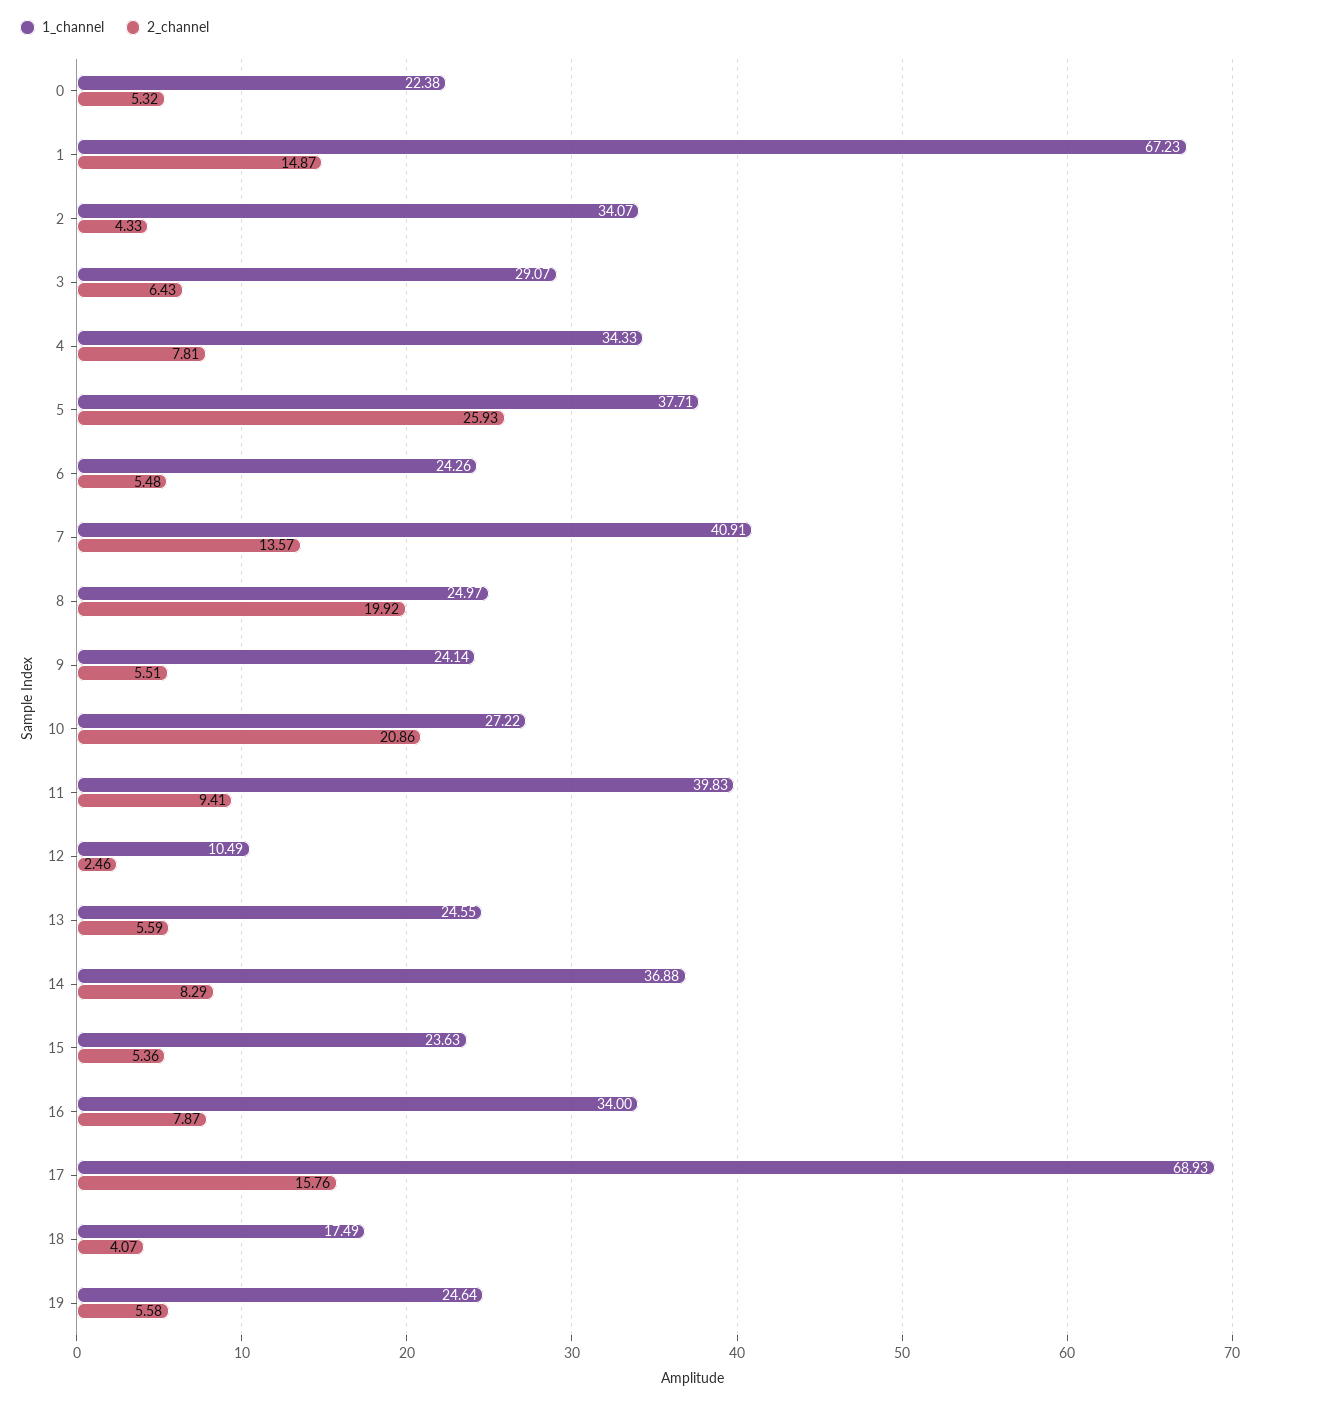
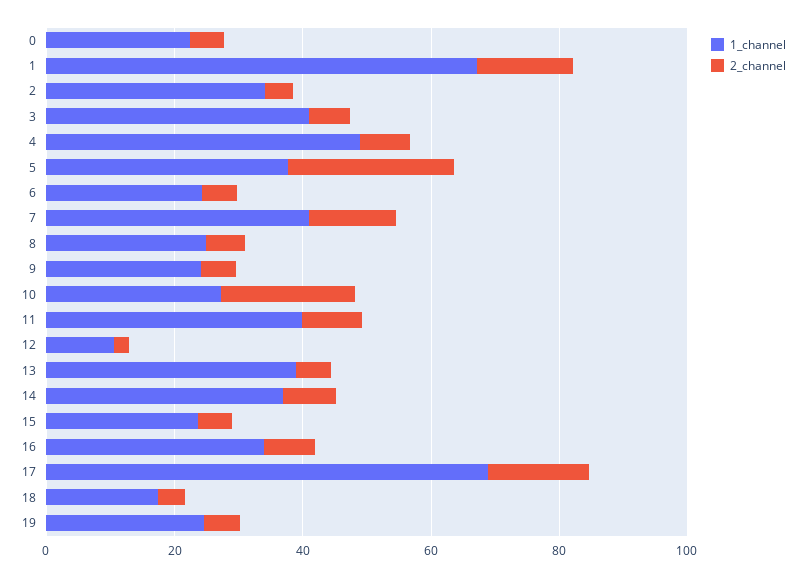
  {
    "1_channel": {
      "0": 22.38,
      "1": 67.23,
      "2": 34.07,
-     "3": 29.07,
+     "3": 40,
-     "4": 34.33,
+     "4": 50,
      "5": 37.71,
      "6": 24.26,
      "7": 40.91,
      "8": 24.97,
      "9": 24.14,
      "10": 27.22,
      "11": 39.83,
      "12": 10.49,
-     "13": 24.55,
+     "13": 40,
      "14": 36.88,
      "15": 23.63,
      "16": 34,
      "17": 68.93,
      "18": 17.49,
      "19": 24.64
    },
    "2_channel": {
      "0": 5.32,
      "1": 14.87,
      "2": 4.33,
      "3": 6.43,
      "4": 7.81,
      "5": 25.93,
      "6": 5.48,
      "7": 13.57,
-     "8": 19.92,
+     "8": 5,
      "9": 5.51,
      "10": 20.86,
      "11": 9.41,
      "12": 2.46,
      "13": 5.59,
      "14": 8.29,
      "15": 5.36,
      "16": 7.87,
      "17": 15.76,
      "18": 4.07,
      "19": 5.58
    }
  }

